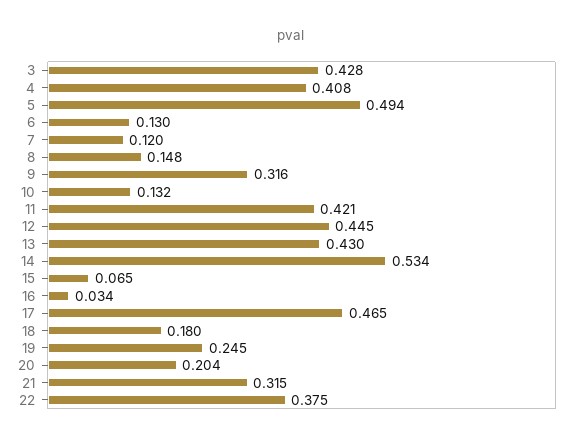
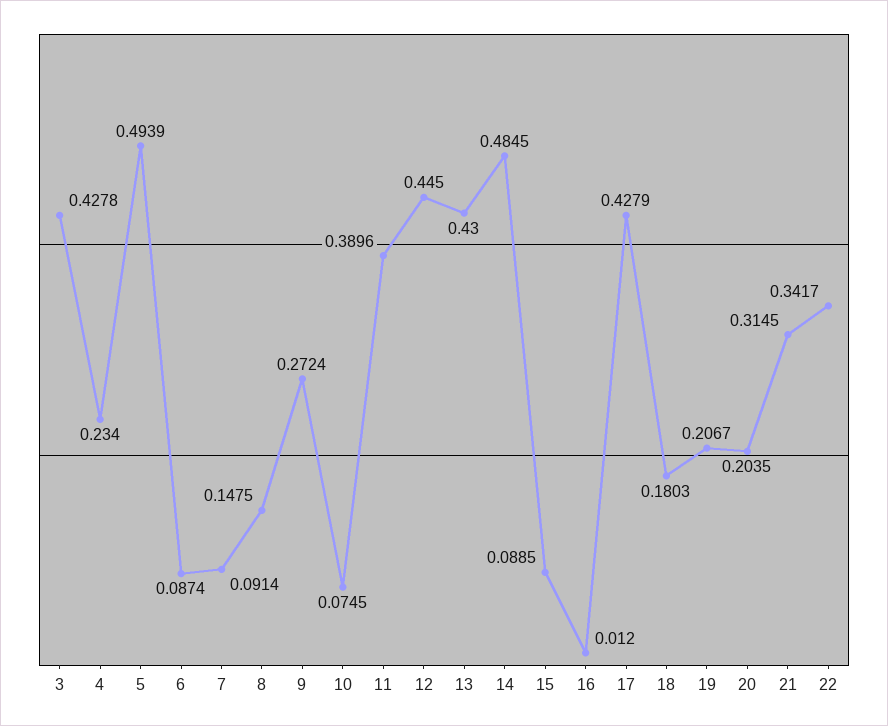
  {
    "3": 0.4278,
-   "4": 0.408,
+   "4": 0.234,
    "5": 0.4939,
-   "6": 0.13,
+   "6": 0.0874,
-   "7": 0.12,
+   "7": 0.0914,
    "8": 0.1475,
-   "9": 0.316,
+   "9": 0.2724,
-   "10": 0.132,
+   "10": 0.0745,
-   "11": 0.421,
+   "11": 0.3896,
    "12": 0.445,
    "13": 0.43,
-   "14": 0.534,
+   "14": 0.4845,
-   "15": 0.065,
+   "15": 0.0885,
-   "16": 0.034,
+   "16": 0.012,
-   "17": 0.465,
+   "17": 0.4279,
    "18": 0.1803,
-   "19": 0.245,
+   "19": 0.2067,
    "20": 0.2035,
    "21": 0.3145,
-   "22": 0.375
+   "22": 0.3417
  }

